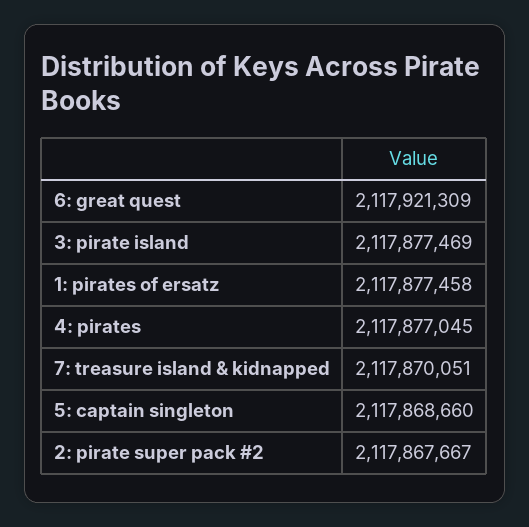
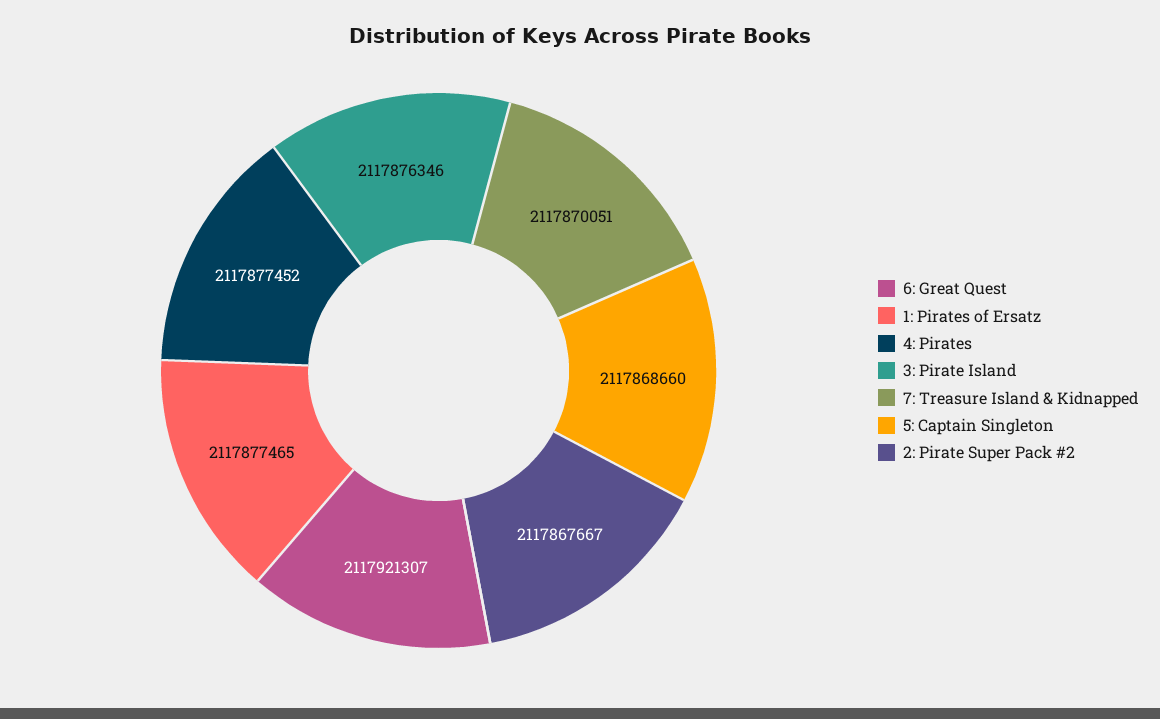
  {
-   "6: great quest": 2117921309,
+   "6: great quest": 2117921307,
-   "3: pirate island": 2117877469,
+   "3: pirate island": 2117876346,
-   "1: pirates of ersatz": 2117877458,
+   "1: pirates of ersatz": 2117877465,
-   "4: pirates": 2117877045,
+   "4: pirates": 2117877452,
    "7: treasure island & kidnapped": 2117870051,
    "5: captain singleton": 2117868660,
    "2: pirate super pack #2": 2117867667
  }

